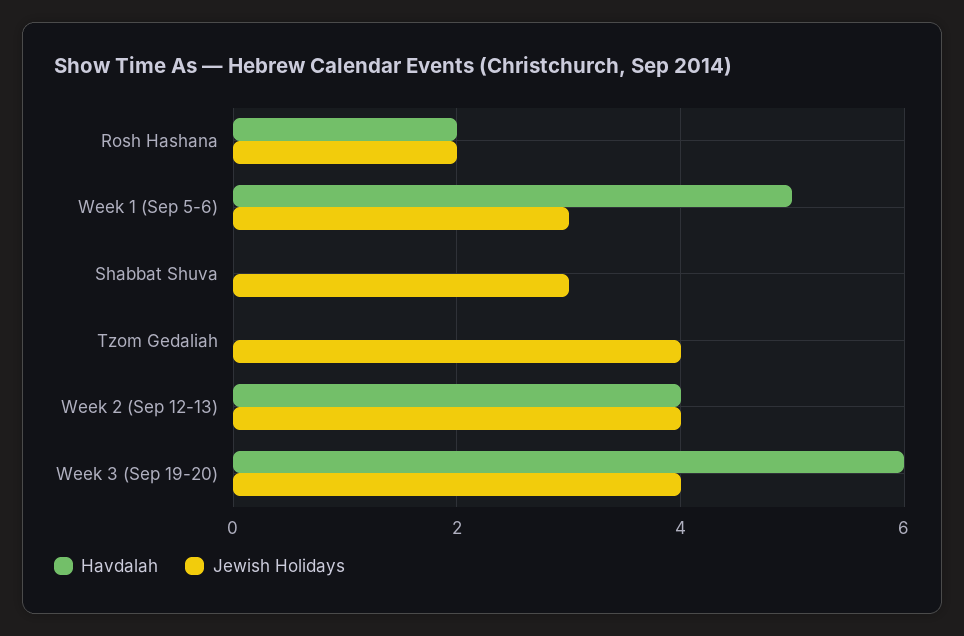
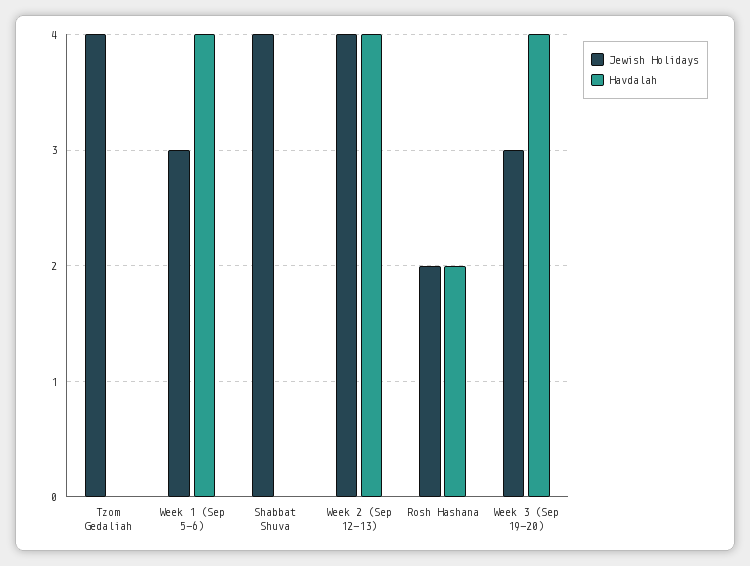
  {
    "Havdalah": {
      "Rosh Hashana": 2,
-     "Week 1 (Sep 5-6)": 5,
+     "Week 1 (Sep 5-6)": 4,
      "Shabbat Shuva": 0,
      "Tzom Gedaliah": 0,
      "Week 2 (Sep 12-13)": 4,
-     "Week 3 (Sep 19-20)": 6
+     "Week 3 (Sep 19-20)": 4
    },
    "Jewish Holidays": {
      "Rosh Hashana": 2,
      "Week 1 (Sep 5-6)": 3,
-     "Shabbat Shuva": 3,
+     "Shabbat Shuva": 4,
      "Tzom Gedaliah": 4,
      "Week 2 (Sep 12-13)": 4,
-     "Week 3 (Sep 19-20)": 4
+     "Week 3 (Sep 19-20)": 3
    }
  }

